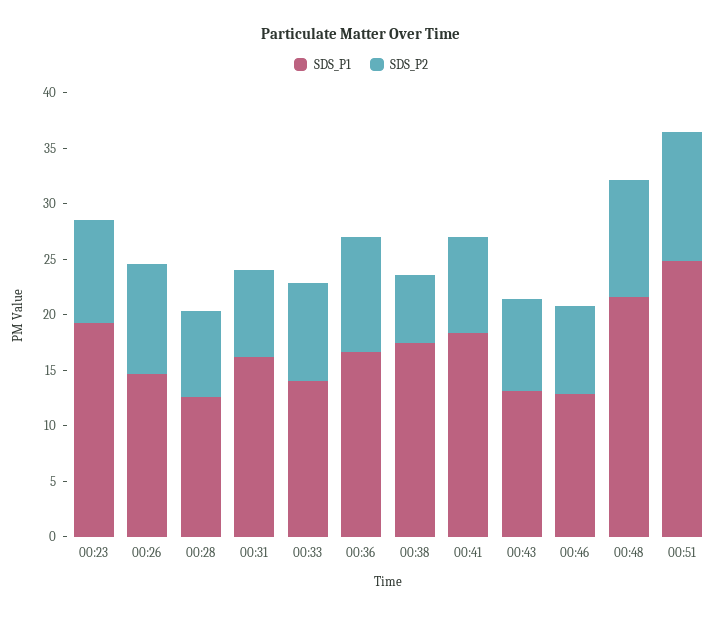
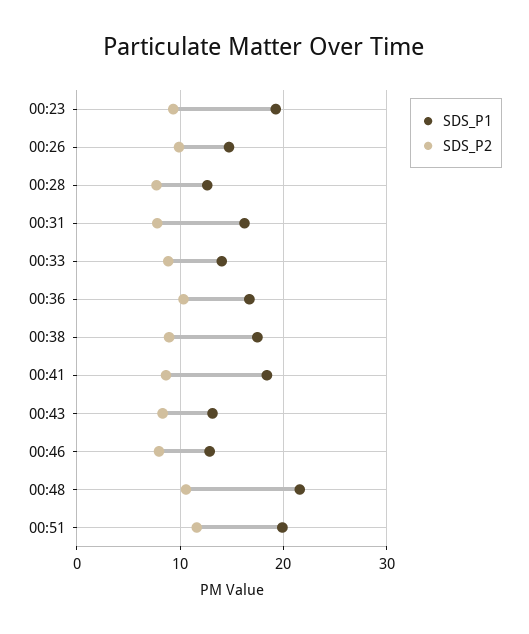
  {
    "SDS_P1": {
      "00:23": 19,
      "00:26": 15,
      "00:28": 13,
      "00:31": 16,
      "00:33": 14,
      "00:36": 17,
      "00:38": 17,
      "00:41": 18,
      "00:43": 13,
      "00:46": 13,
      "00:48": 22,
-     "00:51": 25
+     "00:51": 20
    },
    "SDS_P2": {
      "00:23": 9,
      "00:26": 10,
      "00:28": 8,
      "00:31": 8,
      "00:33": 9,
      "00:36": 10,
-     "00:38": 6,
+     "00:38": 9,
      "00:41": 9,
      "00:43": 8,
      "00:46": 8,
      "00:48": 11,
      "00:51": 12
    }
  }

